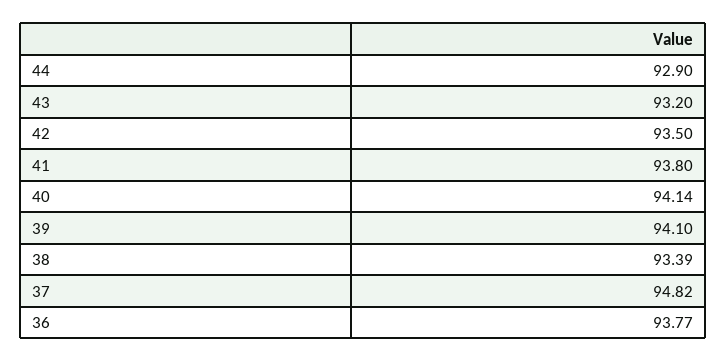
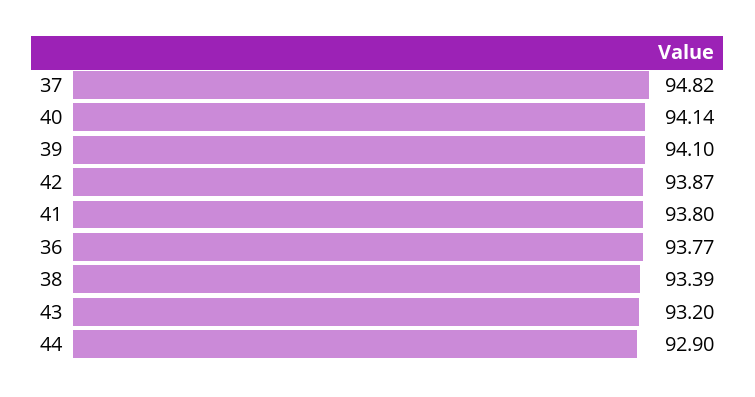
  {
    "44": 92.9,
    "43": 93.2,
-   "42": 93.5,
+   "42": 93.87,
    "41": 93.8,
    "40": 94.14,
    "39": 94.1,
    "38": 93.39,
    "37": 94.82,
    "36": 93.77
  }

